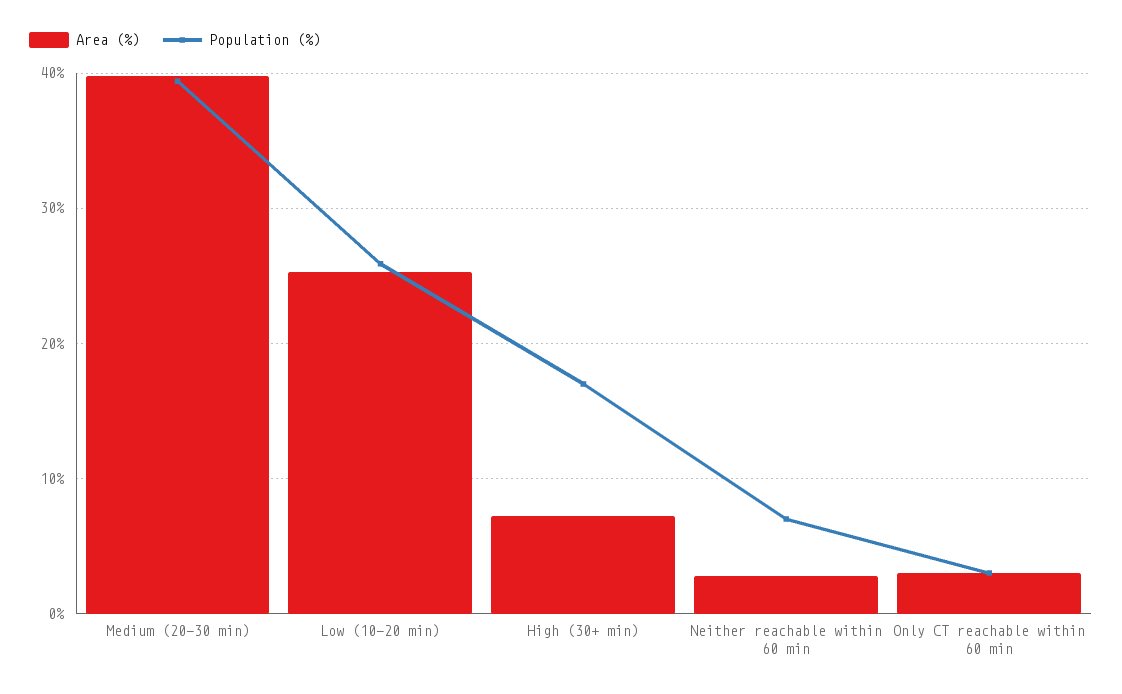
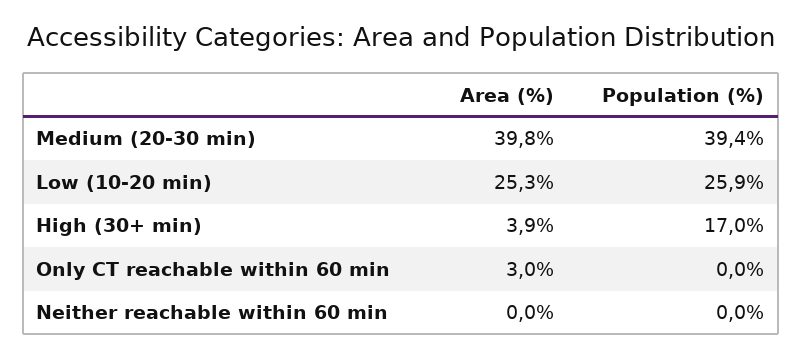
  {
    "Area (%)": {
      "Medium (20-30 min)": 39.8,
      "Low (10-20 min)": 25.3,
-     "High (30+ min)": 7,
+     "High (30+ min)": 3.9,
-     "Neither reachable within 60 min": 3,
+     "Neither reachable within 60 min": 0,
      "Only CT reachable within 60 min": 3
    },
    "Population (%)": {
      "Medium (20-30 min)": 39.4,
      "Low (10-20 min)": 25.9,
      "High (30+ min)": 17,
-     "Neither reachable within 60 min": 7,
+     "Neither reachable within 60 min": 0,
-     "Only CT reachable within 60 min": 3
+     "Only CT reachable within 60 min": 0
    }
  }

